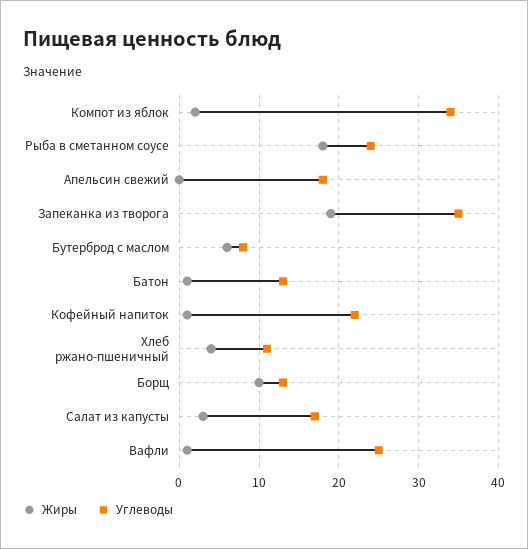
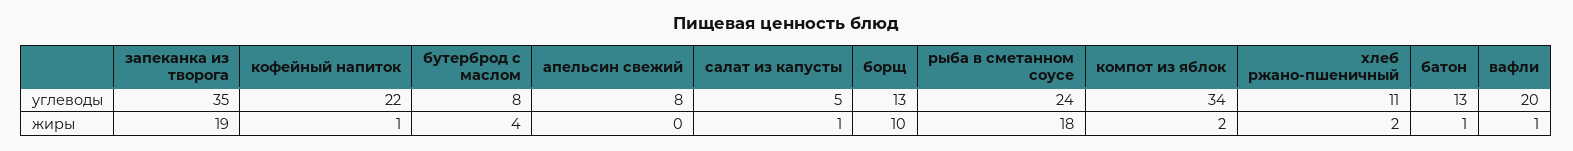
  {
    "Жиры": {
      "Компот из яблок": 2,
      "Рыба в сметанном соусе": 18,
      "Апельсин свежий": 0,
      "Запеканка из творога": 19,
-     "Бутерброд с маслом": 6,
+     "Бутерброд с маслом": 4,
      "Батон": 1,
      "Кофейный напиток": 1,
-     "Хлеб ржано-пшеничный": 4,
+     "Хлеб ржано-пшеничный": 2,
      "Борщ": 10,
-     "Салат из капусты": 3,
+     "Салат из капусты": 1,
      "Вафли": 1
    },
    "Углеводы": {
      "Компот из яблок": 34,
      "Рыба в сметанном соусе": 24,
-     "Апельсин свежий": 18,
+     "Апельсин свежий": 8,
      "Запеканка из творога": 35,
      "Бутерброд с маслом": 8,
      "Батон": 13,
      "Кофейный напиток": 22,
      "Хлеб ржано-пшеничный": 11,
      "Борщ": 13,
-     "Салат из капусты": 17,
+     "Салат из капусты": 5,
-     "Вафли": 25
+     "Вафли": 20
    }
  }

